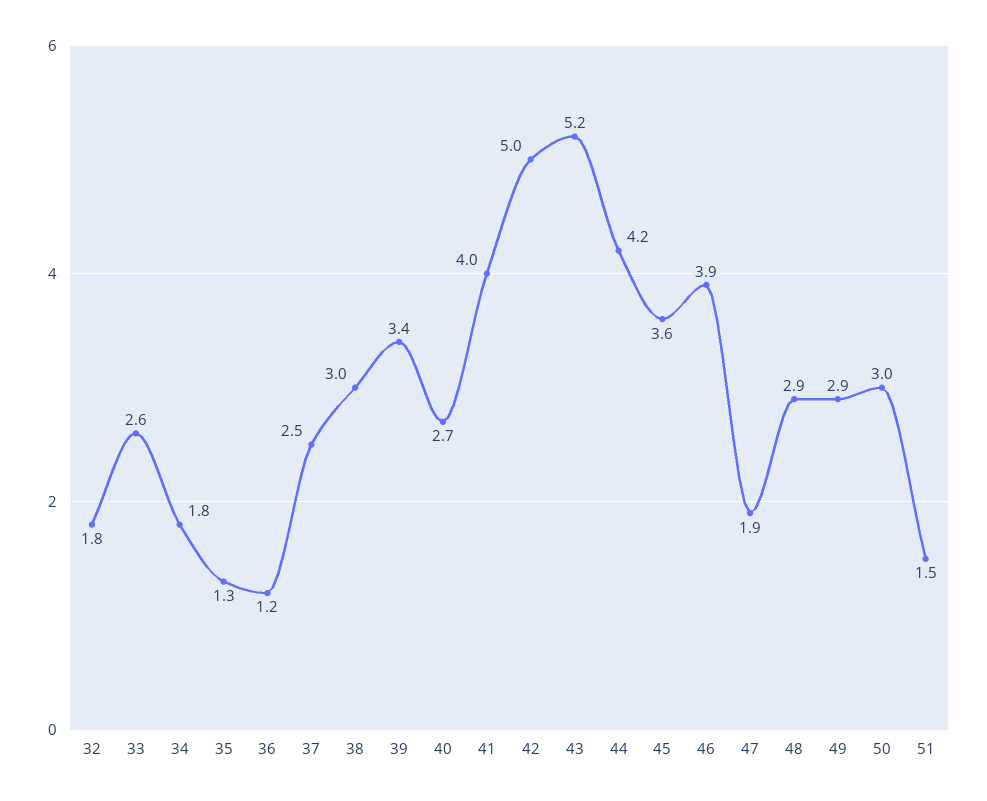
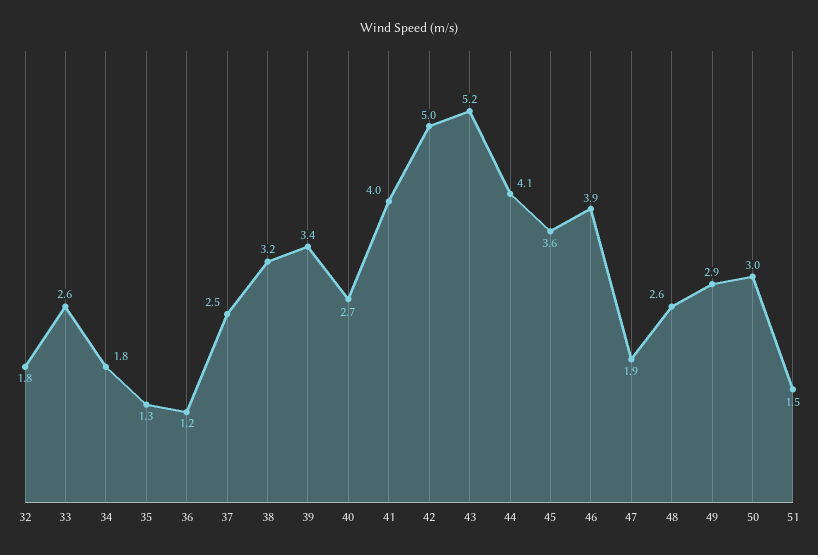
  {
    "32": 1.8,
    "33": 2.6,
    "34": 1.8,
    "35": 1.3,
    "36": 1.2,
    "37": 2.5,
-   "38": 3,
+   "38": 3.2,
    "39": 3.4,
    "40": 2.7,
    "41": 4,
    "42": 5,
    "43": 5.2,
-   "44": 4.2,
+   "44": 4.1,
    "45": 3.6,
    "46": 3.9,
    "47": 1.9,
-   "48": 2.9,
+   "48": 2.6,
    "49": 2.9,
    "50": 3,
    "51": 1.5
  }

